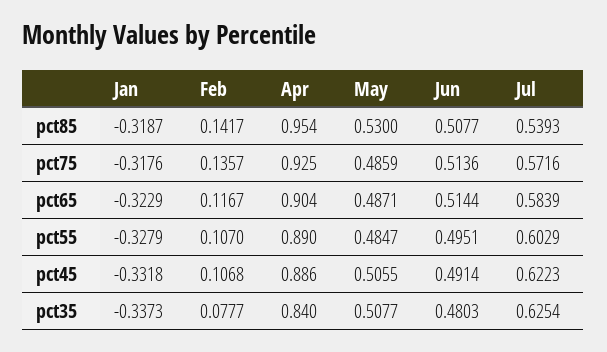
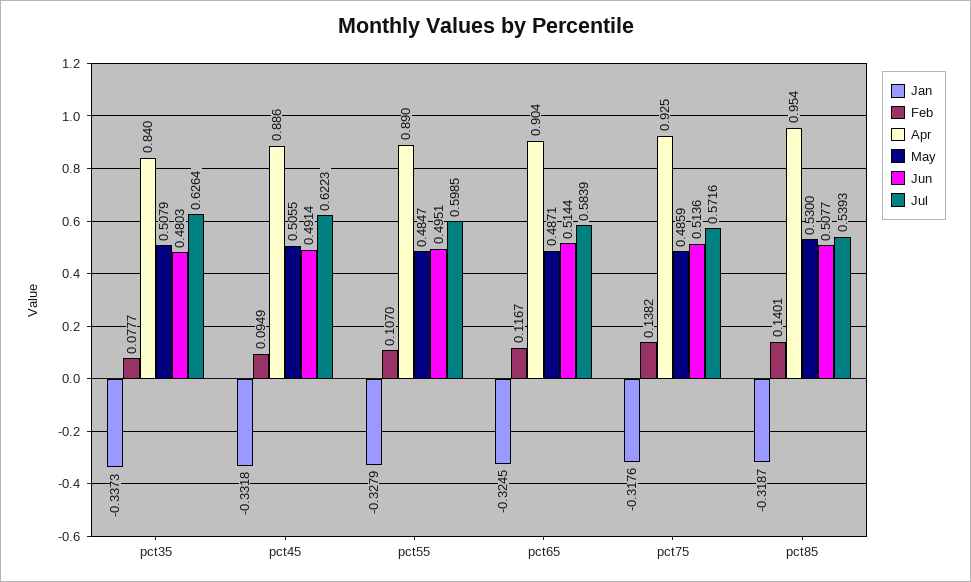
  {
    "Jan": {
      "pct85": -0.3187,
      "pct75": -0.3176,
-     "pct65": -0.3229,
+     "pct65": -0.3245,
      "pct55": -0.3279,
      "pct45": -0.3318,
      "pct35": -0.3373
    },
    "Feb": {
-     "pct85": 0.1417,
+     "pct85": 0.1401,
-     "pct75": 0.1357,
+     "pct75": 0.1382,
      "pct65": 0.1167,
      "pct55": 0.107,
-     "pct45": 0.1068,
+     "pct45": 0.0949,
      "pct35": 0.0777
    },
    "Apr": {
      "pct85": 0.954,
      "pct75": 0.925,
      "pct65": 0.904,
      "pct55": 0.89,
      "pct45": 0.886,
      "pct35": 0.84
    },
    "May": {
      "pct85": 0.53,
      "pct75": 0.4859,
      "pct65": 0.4871,
      "pct55": 0.4847,
      "pct45": 0.5055,
-     "pct35": 0.5077
+     "pct35": 0.5079
    },
    "Jun": {
      "pct85": 0.5077,
      "pct75": 0.5136,
      "pct65": 0.5144,
      "pct55": 0.4951,
      "pct45": 0.4914,
      "pct35": 0.4803
    },
    "Jul": {
      "pct85": 0.5393,
      "pct75": 0.5716,
      "pct65": 0.5839,
-     "pct55": 0.6029,
+     "pct55": 0.5985,
      "pct45": 0.6223,
-     "pct35": 0.6254
+     "pct35": 0.6264
    }
  }

